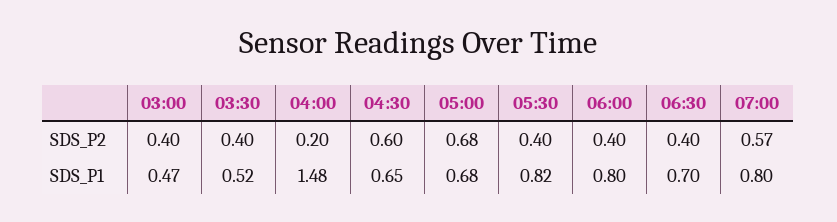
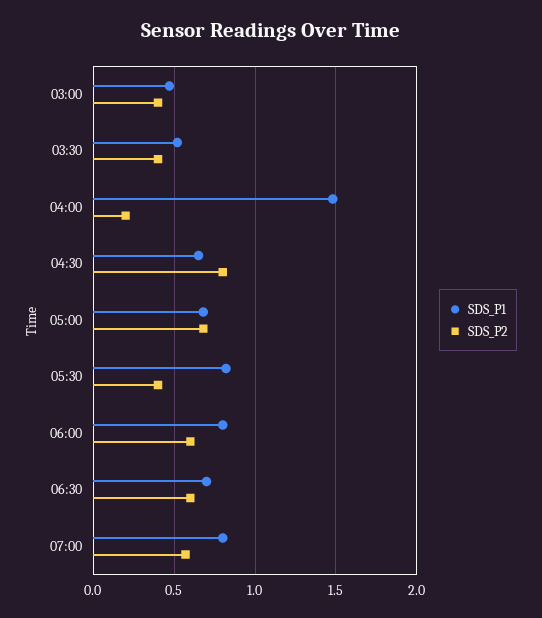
  {
    "SDS_P2": {
      "03:00": 0.4,
      "03:30": 0.4,
      "04:00": 0.2,
-     "04:30": 0.6,
+     "04:30": 0.8,
      "05:00": 0.68,
      "05:30": 0.4,
-     "06:00": 0.4,
+     "06:00": 0.6,
-     "06:30": 0.4,
+     "06:30": 0.6,
      "07:00": 0.57
    },
    "SDS_P1": {
      "03:00": 0.47,
      "03:30": 0.52,
      "04:00": 1.48,
      "04:30": 0.65,
      "05:00": 0.68,
      "05:30": 0.82,
      "06:00": 0.8,
      "06:30": 0.7,
      "07:00": 0.8
    }
  }

